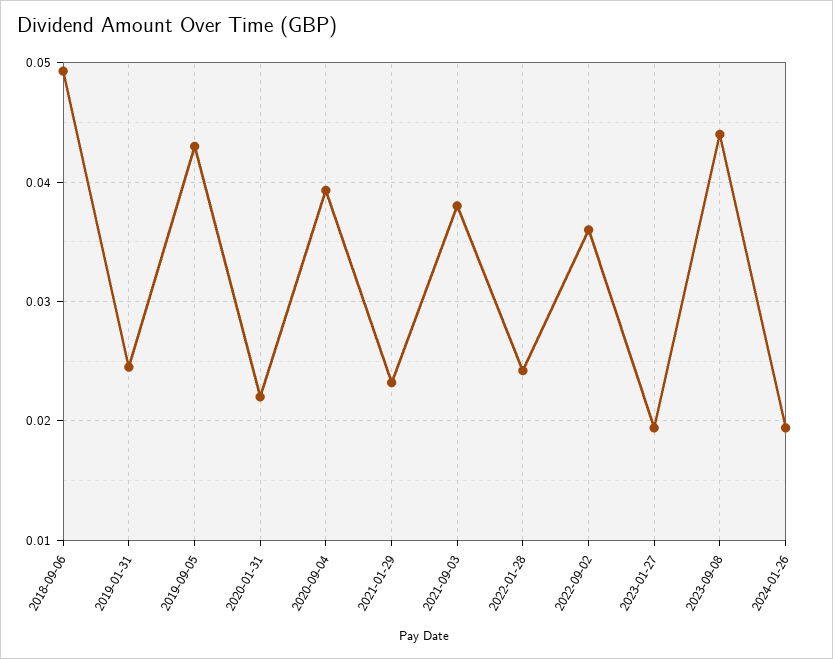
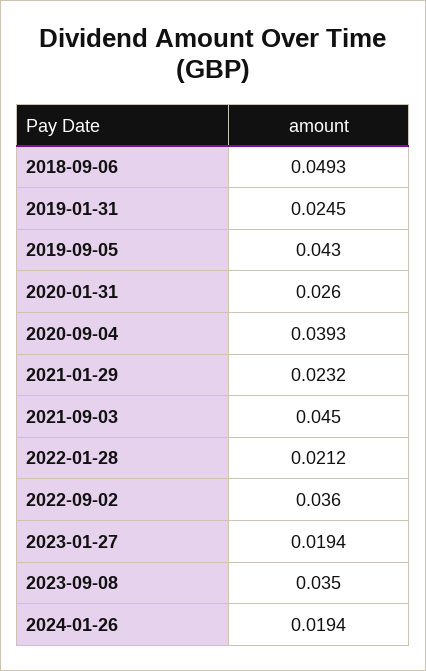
  {
    "2018-09-06": 0.0493,
    "2019-01-31": 0.0245,
    "2019-09-05": 0.043,
-   "2020-01-31": 0.022,
+   "2020-01-31": 0.026,
    "2020-09-04": 0.0393,
    "2021-01-29": 0.0232,
-   "2021-09-03": 0.038,
+   "2021-09-03": 0.045,
-   "2022-01-28": 0.024,
+   "2022-01-28": 0.0212,
    "2022-09-02": 0.036,
    "2023-01-27": 0.0194,
-   "2023-09-08": 0.044,
+   "2023-09-08": 0.035,
    "2024-01-26": 0.0194
  }

